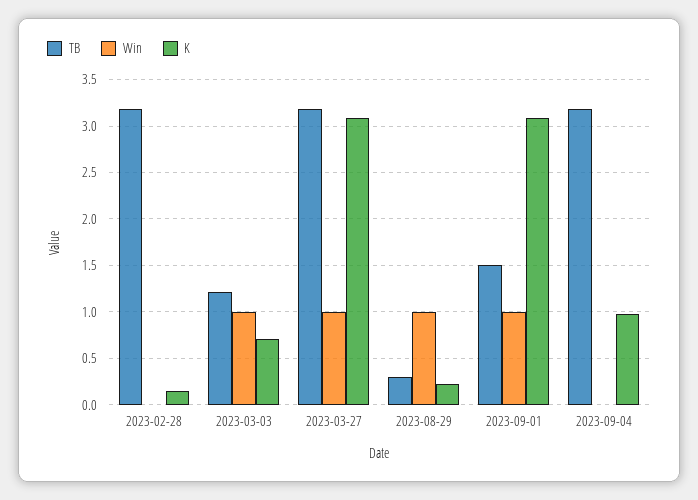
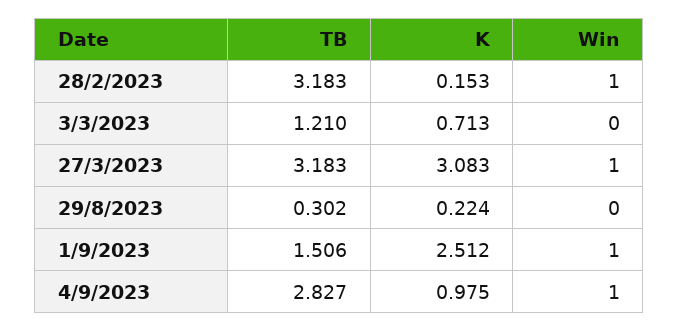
  {
    "TB": {
      "2023-02-28": 3.183,
      "2023-03-03": 1.21,
      "2023-03-27": 3.183,
      "2023-08-29": 0.302,
      "2023-09-01": 1.506,
-     "2023-09-04": 3.2
+     "2023-09-04": 2.827
    },
    "Win": {
-     "2023-02-28": 0,
+     "2023-02-28": 1,
-     "2023-03-03": 1,
+     "2023-03-03": 0,
      "2023-03-27": 1,
-     "2023-08-29": 1,
+     "2023-08-29": 0,
      "2023-09-01": 1,
-     "2023-09-04": 0
+     "2023-09-04": 1
    },
    "K": {
      "2023-02-28": 0.153,
      "2023-03-03": 0.713,
      "2023-03-27": 3.083,
      "2023-08-29": 0.224,
-     "2023-09-01": 3.1,
+     "2023-09-01": 2.512,
      "2023-09-04": 0.975
    }
  }

